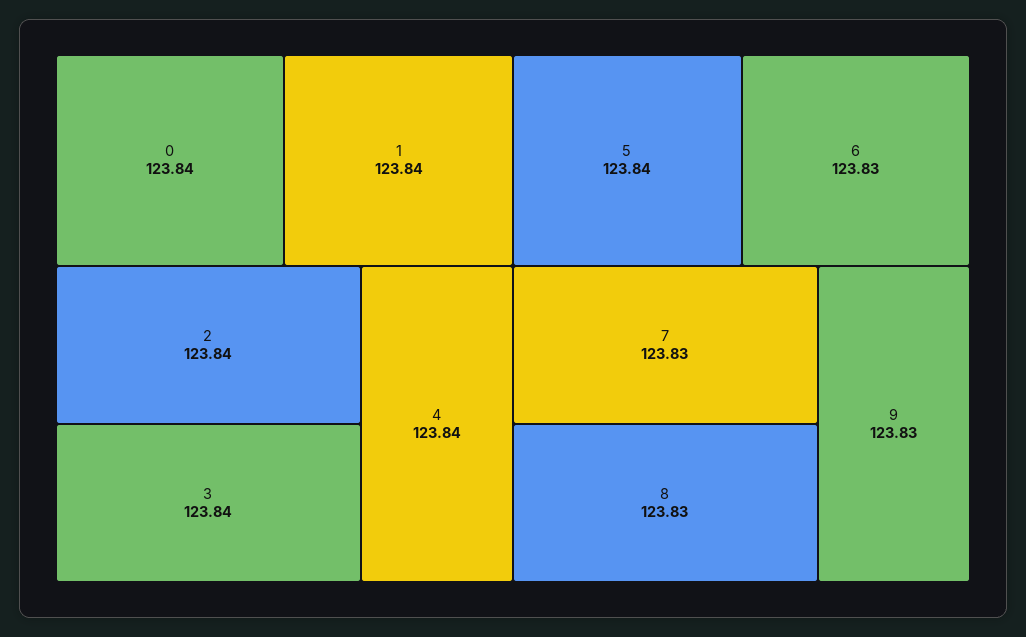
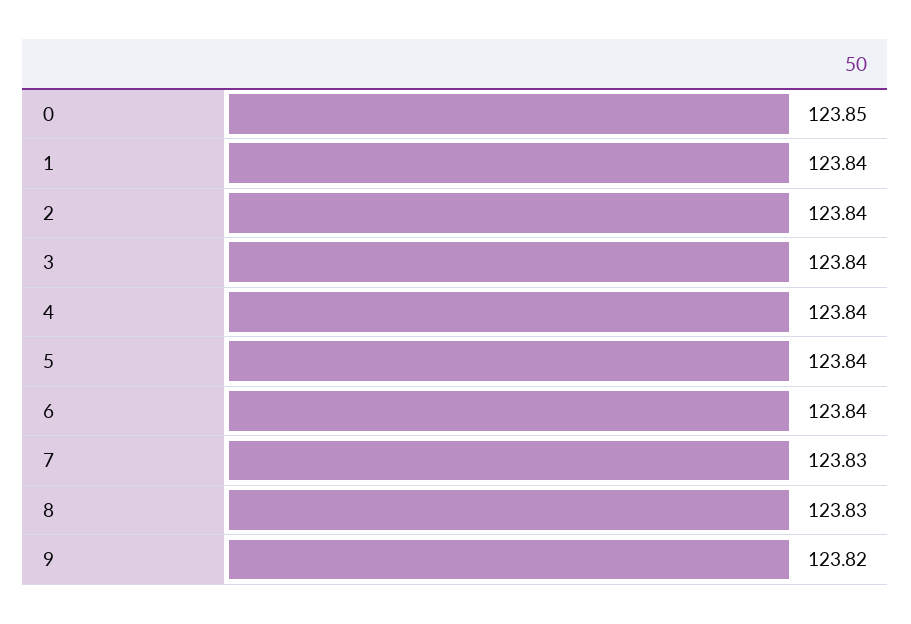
  {
-   "0": 123.84,
+   "0": 123.85,
    "1": 123.84,
    "2": 123.84,
    "3": 123.84,
    "4": 123.84,
    "5": 123.84,
-   "6": 123.83,
+   "6": 123.84,
    "7": 123.83,
    "8": 123.83,
-   "9": 123.83
+   "9": 123.82
  }

